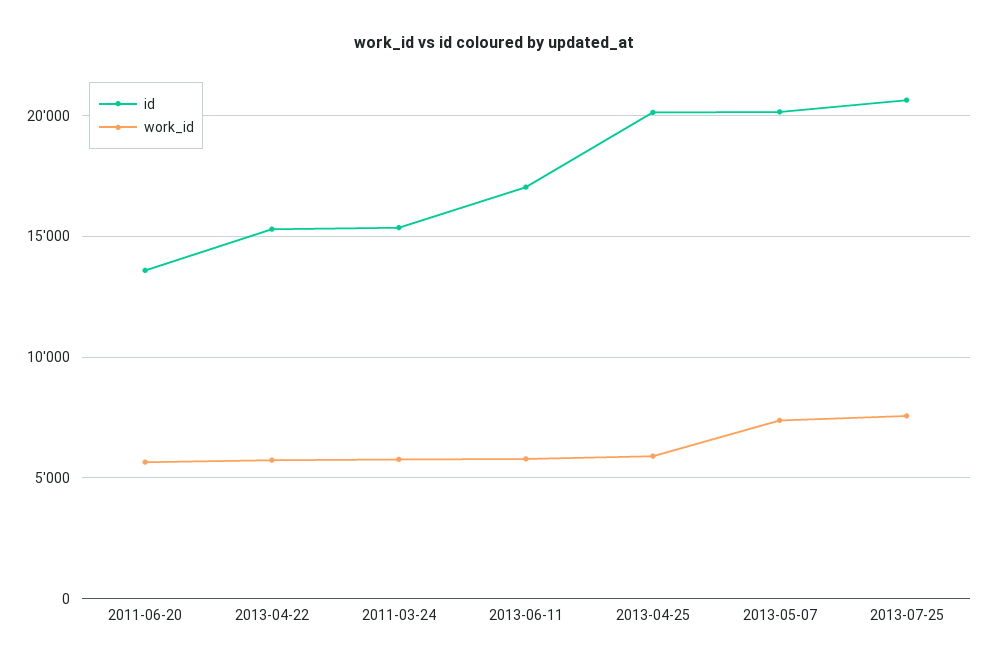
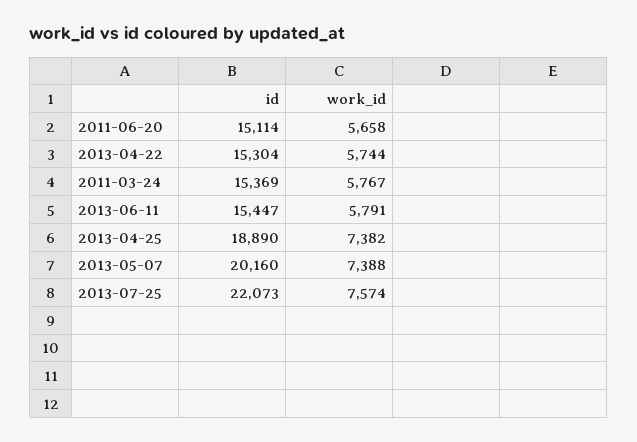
  {
    "id": {
-     "2011-06-20": 13500,
+     "2011-06-20": 15114,
      "2013-04-22": 15304,
      "2011-03-24": 15369,
-     "2013-06-11": 17000,
+     "2013-06-11": 15447,
-     "2013-04-25": 20000,
+     "2013-04-25": 18890,
      "2013-05-07": 20160,
-     "2013-07-25": 20500
+     "2013-07-25": 22073
    },
    "work_id": {
      "2011-06-20": 5658,
      "2013-04-22": 5744,
      "2011-03-24": 5767,
      "2013-06-11": 5791,
-     "2013-04-25": 6000,
+     "2013-04-25": 7382,
      "2013-05-07": 7388,
      "2013-07-25": 7574
    }
  }

